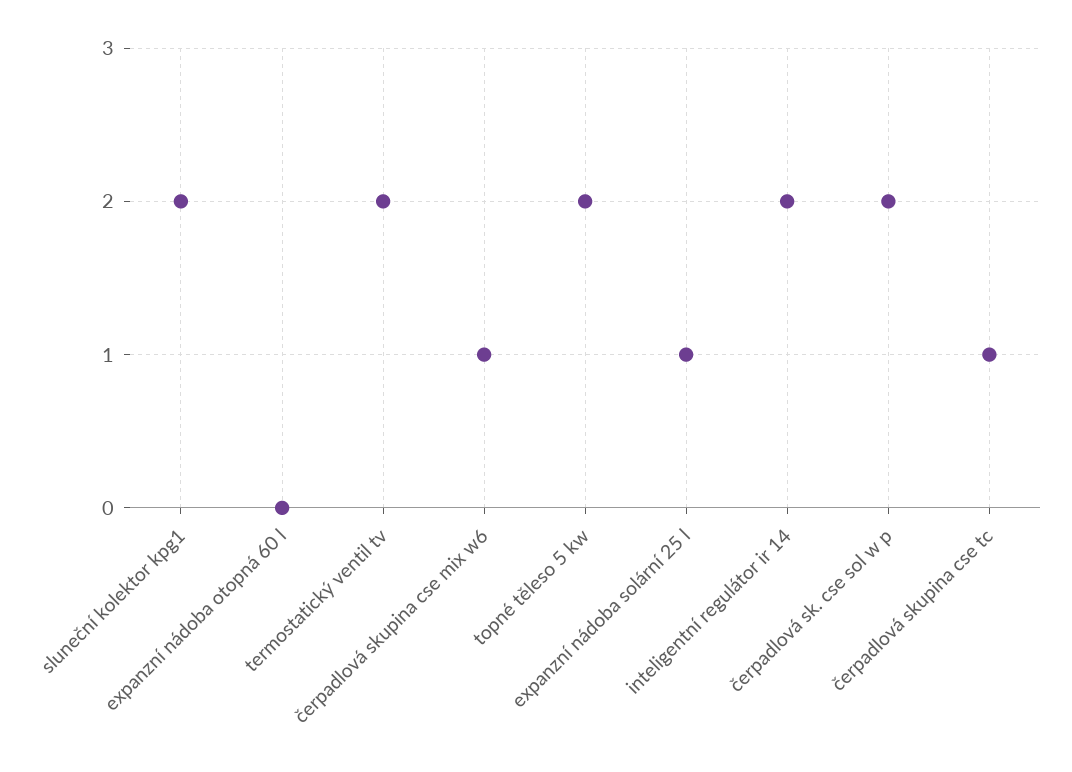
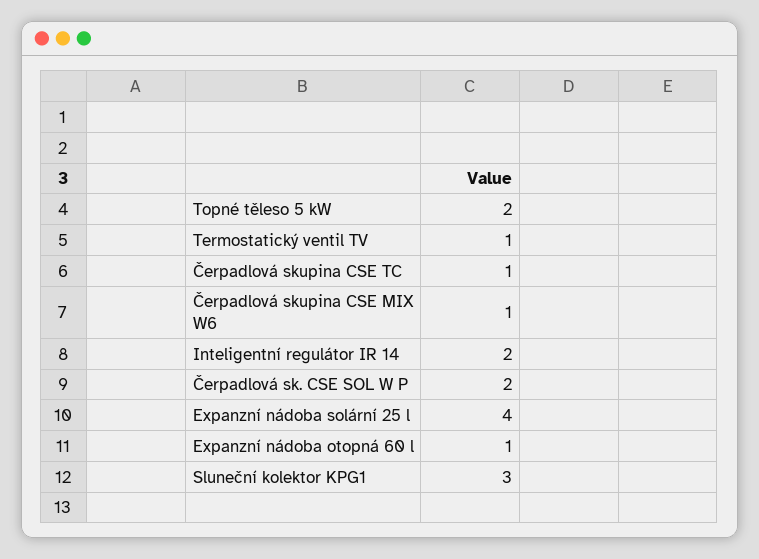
  {
-   "sluneční kolektor kpg1": 2,
+   "sluneční kolektor kpg1": 3,
-   "expanzní nádoba otopná 60 l": 0,
+   "expanzní nádoba otopná 60 l": 1,
-   "termostatický ventil tv": 2,
+   "termostatický ventil tv": 1,
    "čerpadlová skupina cse mix w6": 1,
    "topné těleso 5 kw": 2,
-   "expanzní nádoba solární 25 l": 1,
+   "expanzní nádoba solární 25 l": 4,
    "inteligentní regulátor ir 14": 2,
    "čerpadlová sk. cse sol w p": 2,
    "čerpadlová skupina cse tc": 1
  }

